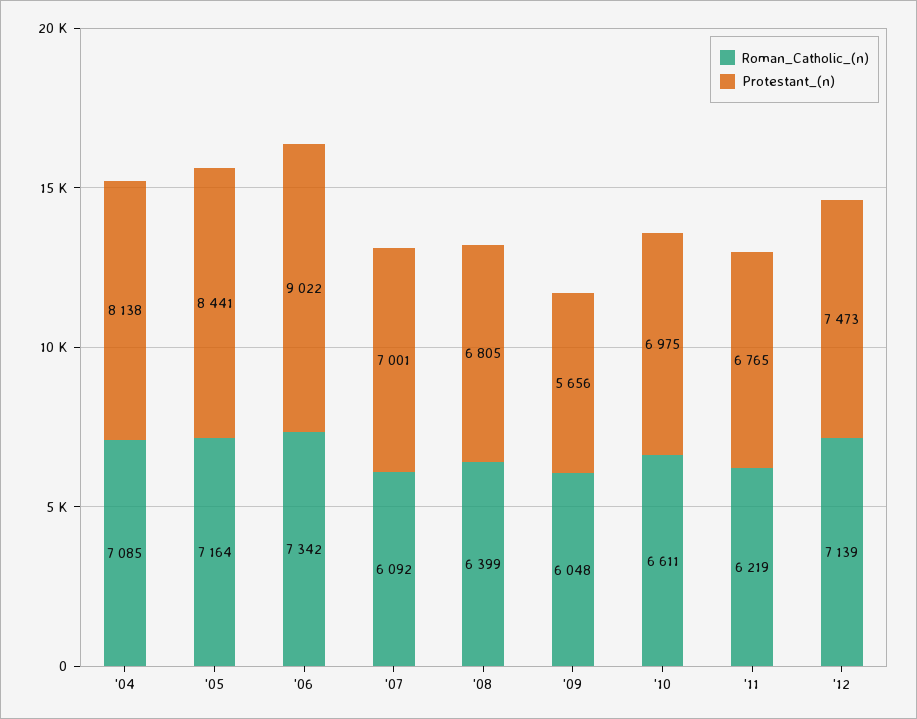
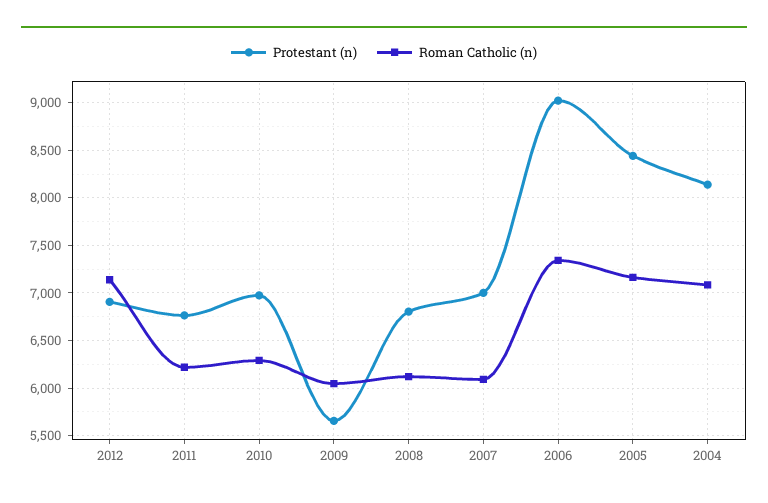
  {
    "Roman_Catholic_(n)": {
      "'04": 7085,
      "'05": 7164,
      "'06": 7342,
      "'07": 6092,
-     "'08": 6399,
+     "'08": 6100,
      "'09": 6048,
-     "'10": 6611,
+     "'10": 6300,
      "'11": 6219,
      "'12": 7139
    },
    "Protestant_(n)": {
      "'04": 8138,
      "'05": 8441,
      "'06": 9022,
      "'07": 7001,
      "'08": 6805,
      "'09": 5656,
      "'10": 6975,
      "'11": 6765,
-     "'12": 7473
+     "'12": 6900
    }
  }

